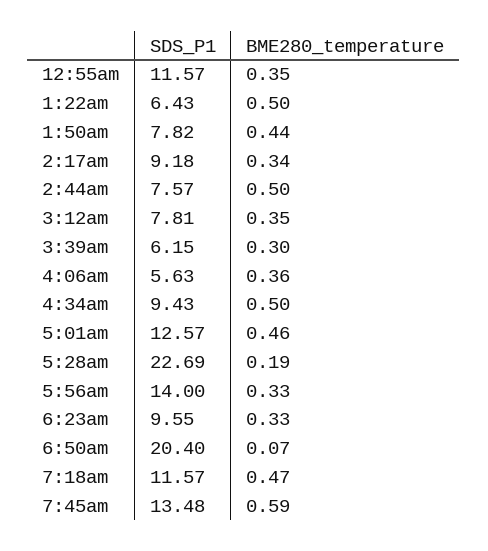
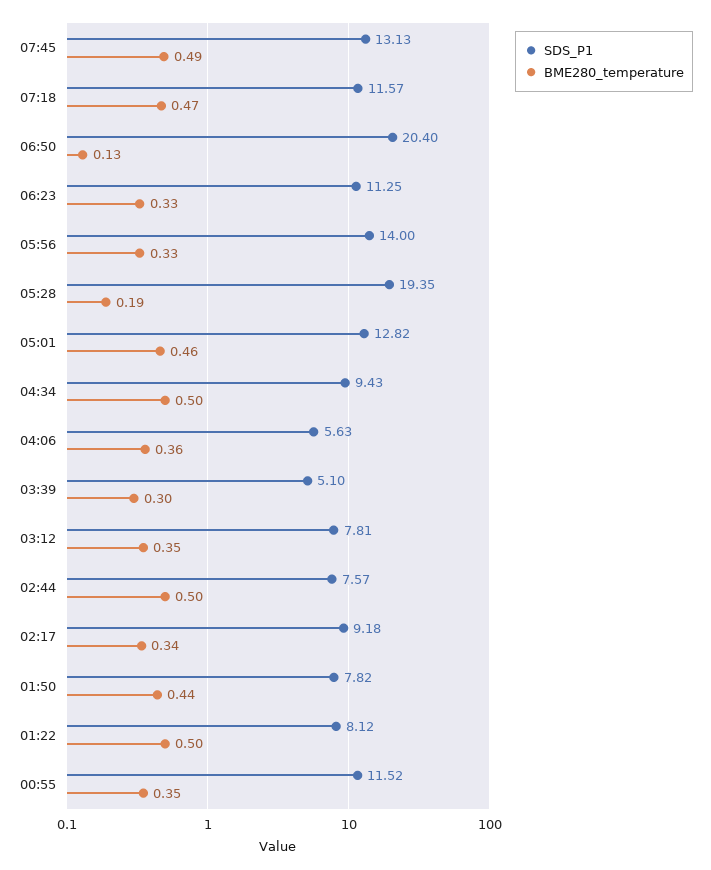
  {
    "SDS_P1": {
-     "12:55am": 11.57,
+     "12:55am": 11.52,
-     "1:22am": 6.43,
+     "1:22am": 8.12,
      "1:50am": 7.82,
      "2:17am": 9.18,
      "2:44am": 7.57,
      "3:12am": 7.81,
-     "3:39am": 6.15,
+     "3:39am": 5.1,
      "4:06am": 5.63,
      "4:34am": 9.43,
-     "5:01am": 12.57,
+     "5:01am": 12.82,
-     "5:28am": 22.69,
+     "5:28am": 19.35,
      "5:56am": 14,
-     "6:23am": 9.55,
+     "6:23am": 11.25,
      "6:50am": 20.4,
      "7:18am": 11.57,
-     "7:45am": 13.48
+     "7:45am": 13.13
    },
    "BME280_temperature": {
      "12:55am": 0.35,
      "1:22am": 0.5,
      "1:50am": 0.44,
      "2:17am": 0.34,
      "2:44am": 0.5,
      "3:12am": 0.35,
      "3:39am": 0.3,
      "4:06am": 0.36,
      "4:34am": 0.5,
      "5:01am": 0.46,
      "5:28am": 0.19,
      "5:56am": 0.33,
      "6:23am": 0.33,
-     "6:50am": 0.07,
+     "6:50am": 0.13,
      "7:18am": 0.47,
-     "7:45am": 0.59
+     "7:45am": 0.49
    }
  }

